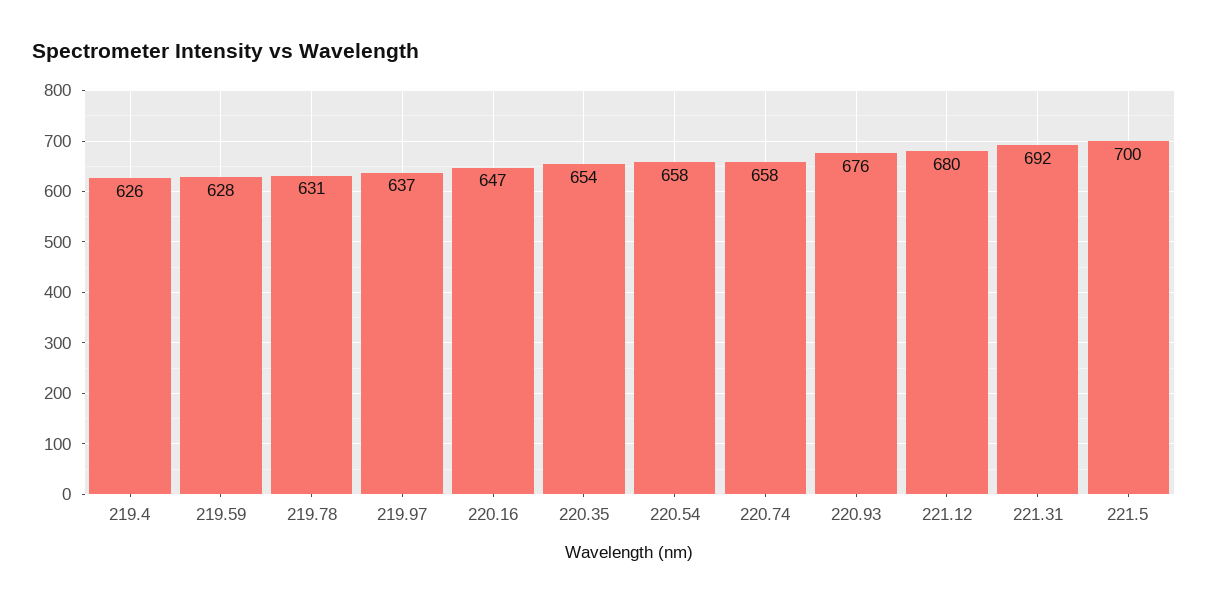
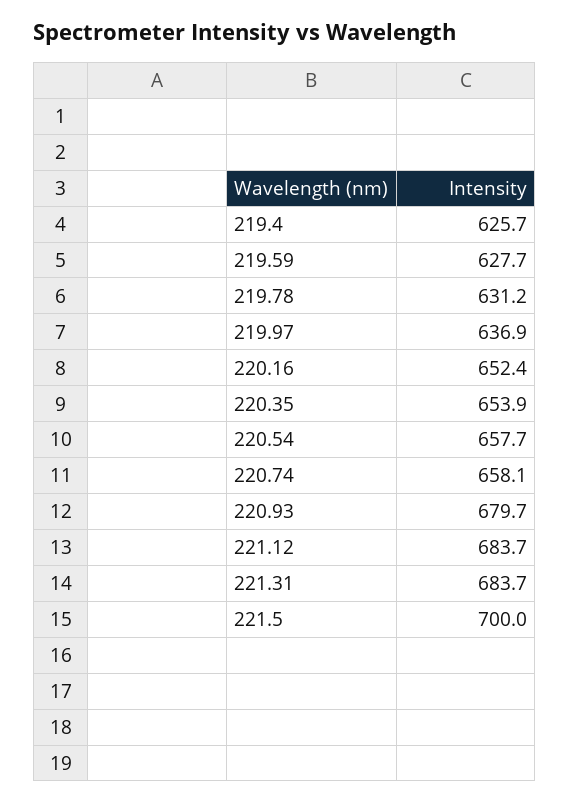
  {
    "219.4": 625.7,
    "219.59": 627.7,
    "219.78": 631.2,
    "219.97": 636.9,
-   "220.16": 647,
+   "220.16": 652.4,
    "220.35": 653.9,
    "220.54": 657.7,
    "220.74": 658.1,
-   "220.93": 676,
+   "220.93": 679.7,
-   "221.12": 680,
+   "221.12": 683.7,
-   "221.31": 692,
+   "221.31": 683.7,
    "221.5": 700
  }

